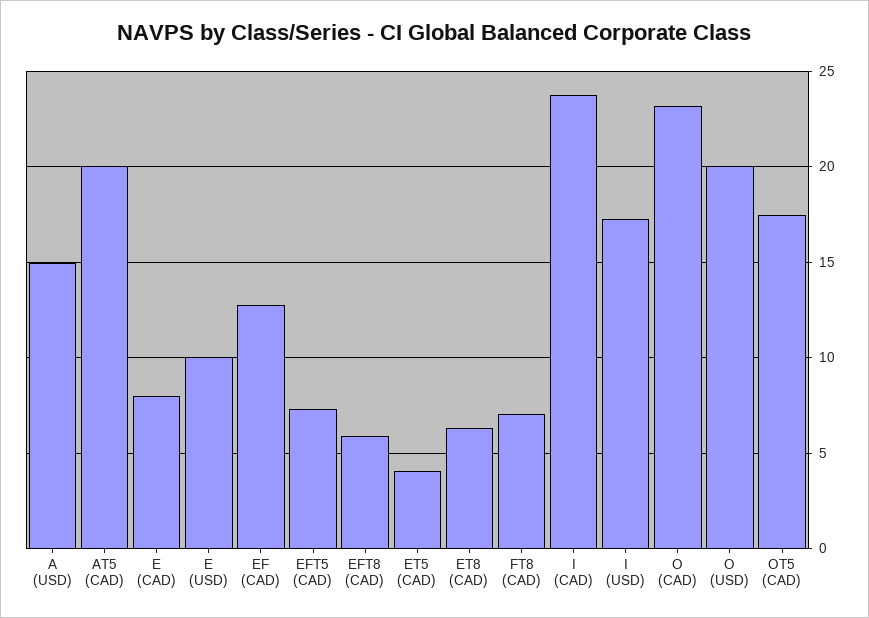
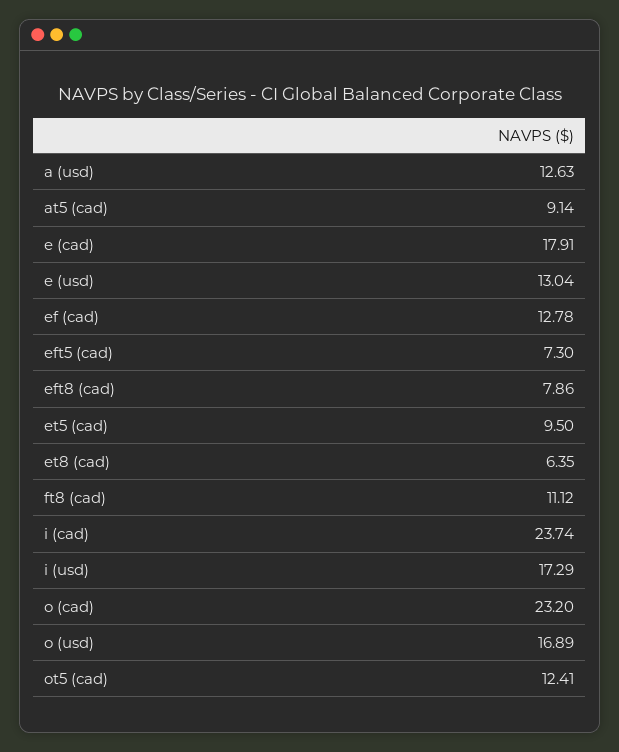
  {
-   "A (USD)": 15,
+   "A (USD)": 12.63,
-   "AT5 (CAD)": 20,
+   "AT5 (CAD)": 9.14,
-   "E (CAD)": 8,
+   "E (CAD)": 17.91,
-   "E (USD)": 10,
+   "E (USD)": 13.04,
    "EF (CAD)": 12.78,
    "EFT5 (CAD)": 7.3,
-   "EFT8 (CAD)": 6,
+   "EFT8 (CAD)": 7.86,
-   "ET5 (CAD)": 4,
+   "ET5 (CAD)": 9.5,
    "ET8 (CAD)": 6.35,
-   "FT8 (CAD)": 7,
+   "FT8 (CAD)": 11.12,
    "I (CAD)": 23.74,
    "I (USD)": 17.29,
    "O (CAD)": 23.2,
-   "O (USD)": 20,
+   "O (USD)": 16.89,
-   "OT5 (CAD)": 17.5
+   "OT5 (CAD)": 12.41
  }

